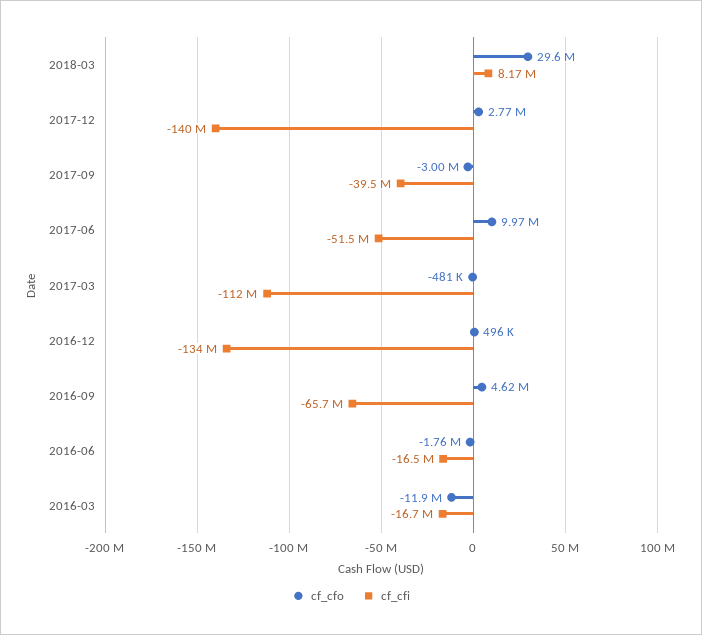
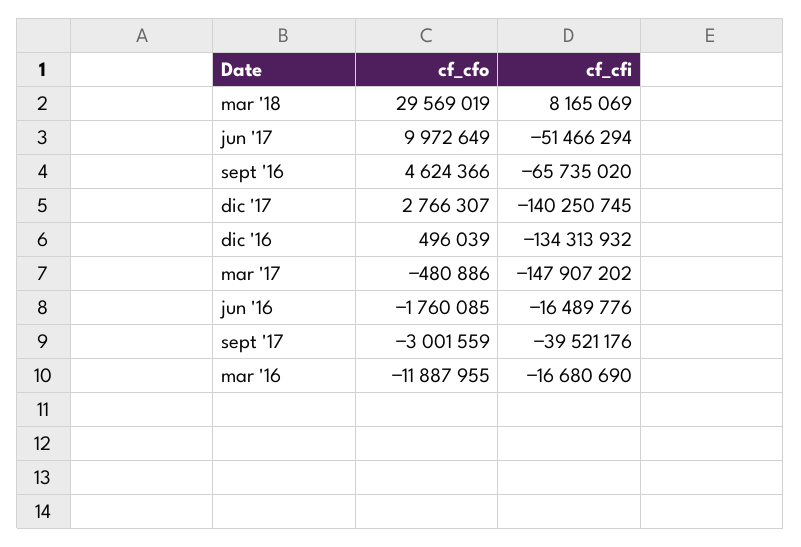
  {
    "cf_cfo": {
      "2018-03": 29569019,
      "2017-12": 2766307,
      "2017-09": -3001559,
      "2017-06": 9972649,
      "2017-03": -480886,
      "2016-12": 496039,
      "2016-09": 4624366,
      "2016-06": -1760085,
      "2016-03": -11887955
    },
    "cf_cfi": {
      "2018-03": 8165069,
      "2017-12": -140250745,
      "2017-09": -39521176,
      "2017-06": -51466294,
-     "2017-03": -112000000,
+     "2017-03": -147907202,
      "2016-12": -134313932,
      "2016-09": -65735020,
      "2016-06": -16489776,
      "2016-03": -16680690
    }
  }

